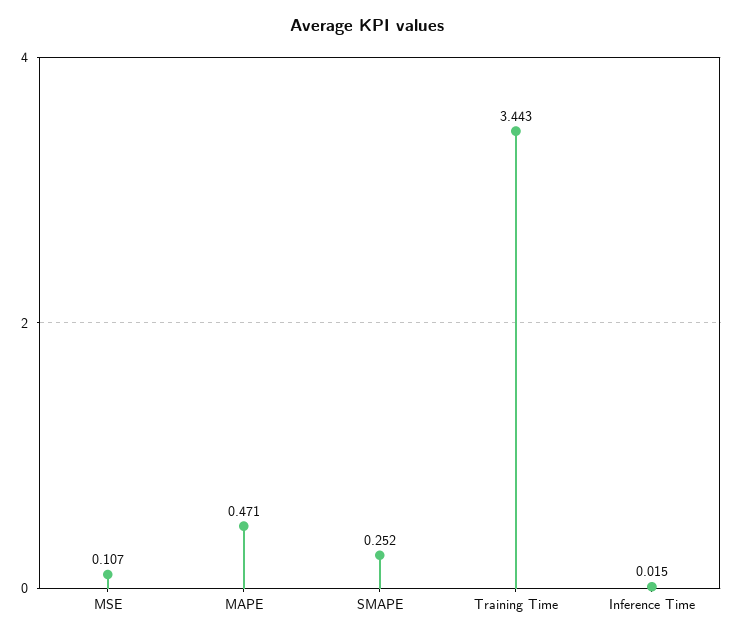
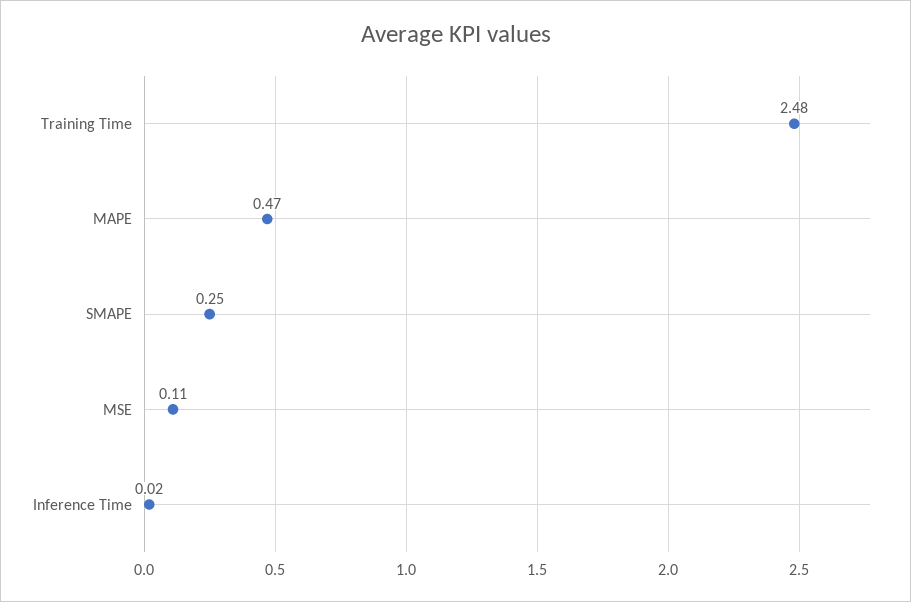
  {
    "MSE": 0.107,
    "MAPE": 0.471,
    "SMAPE": 0.252,
-   "Training Time": 3.443,
+   "Training Time": 2.48,
    "Inference Time": 0.015
  }

